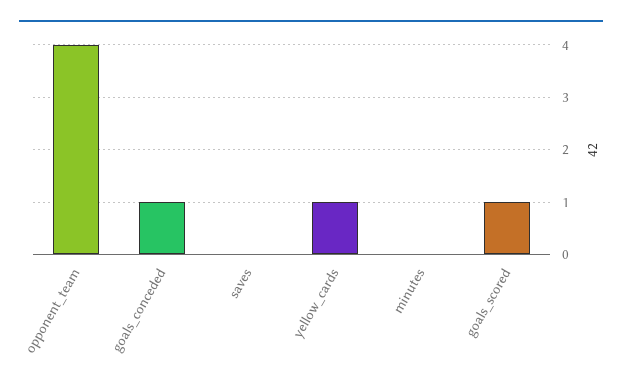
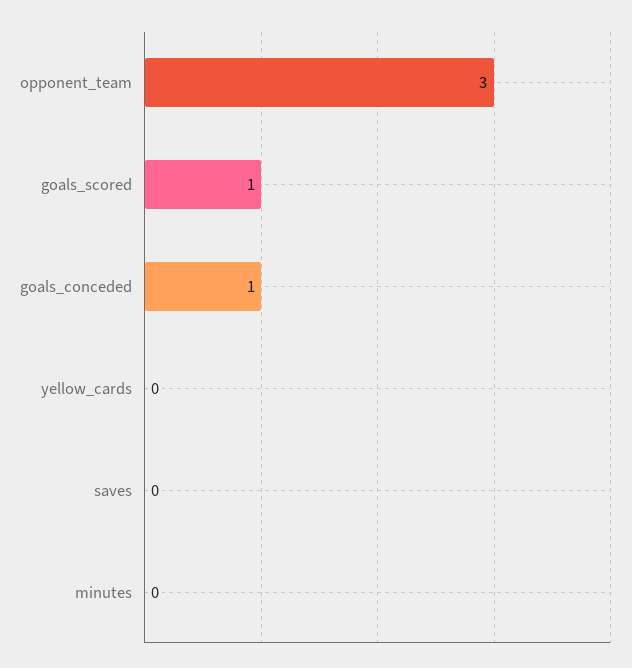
  {
-   "opponent_team": 4,
+   "opponent_team": 3,
    "goals_conceded": 1,
    "saves": 0,
-   "yellow_cards": 1,
+   "yellow_cards": 0,
    "minutes": 0,
    "goals_scored": 1
  }

